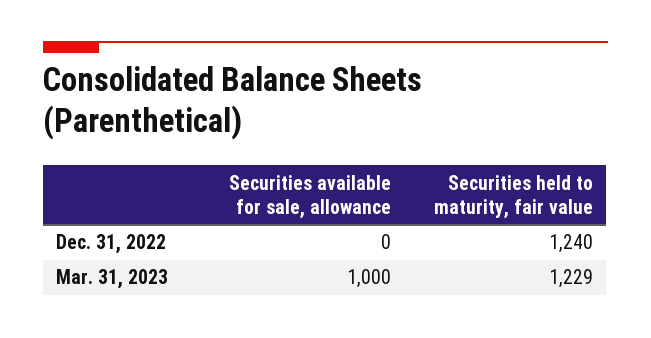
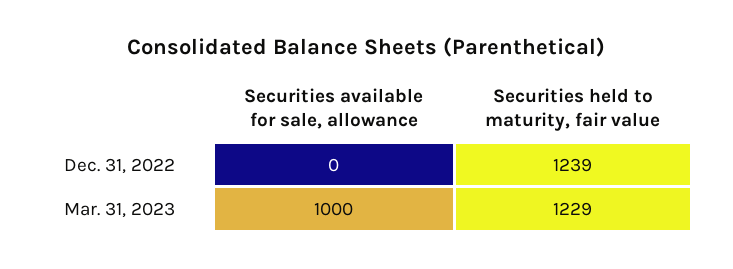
  {
    "Securities available for sale, allowance": {
      "Dec. 31, 2022": 0,
      "Mar. 31, 2023": 1000
    },
    "Securities held to maturity, fair value": {
-     "Dec. 31, 2022": 1240,
+     "Dec. 31, 2022": 1239,
      "Mar. 31, 2023": 1229
    }
  }

